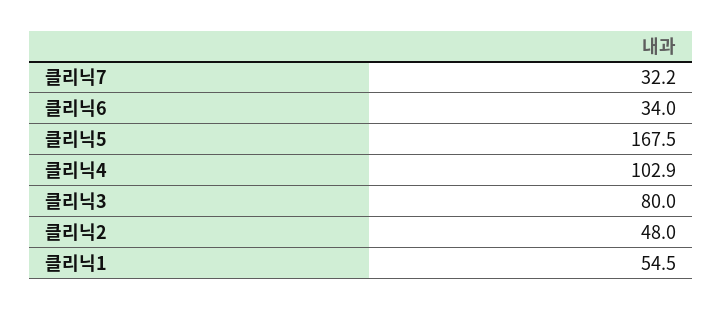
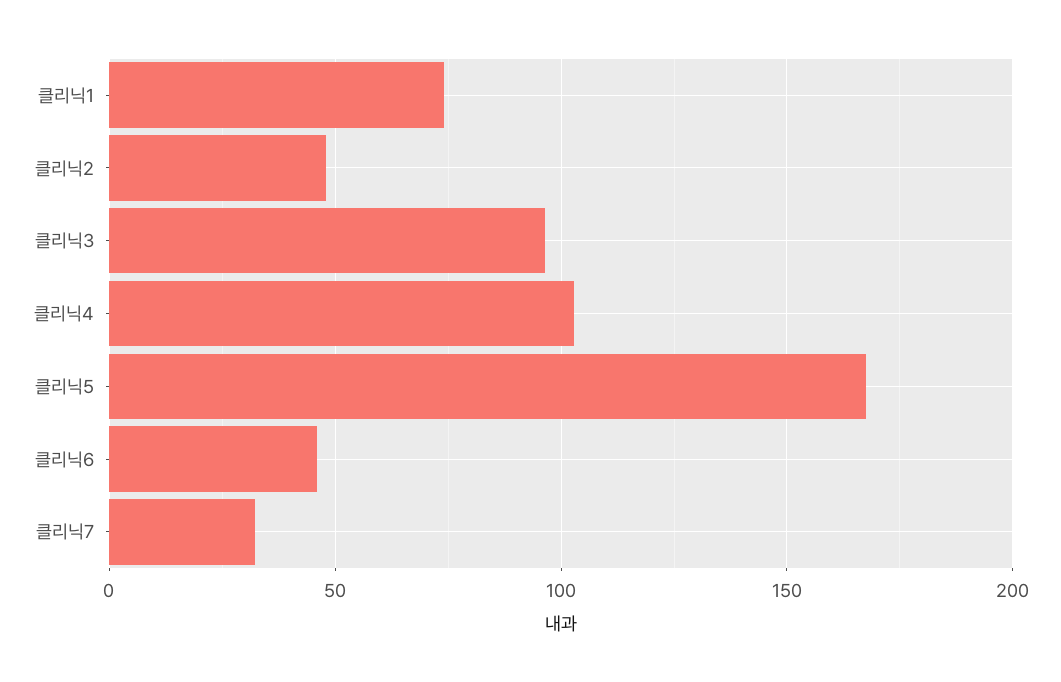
  {
    "클리닉7": 32.2,
-   "클리닉6": 34,
+   "클리닉6": 45,
    "클리닉5": 167.5,
    "클리닉4": 102.9,
-   "클리닉3": 80,
+   "클리닉3": 95,
    "클리닉2": 48,
-   "클리닉1": 54.5
+   "클리닉1": 75
  }

